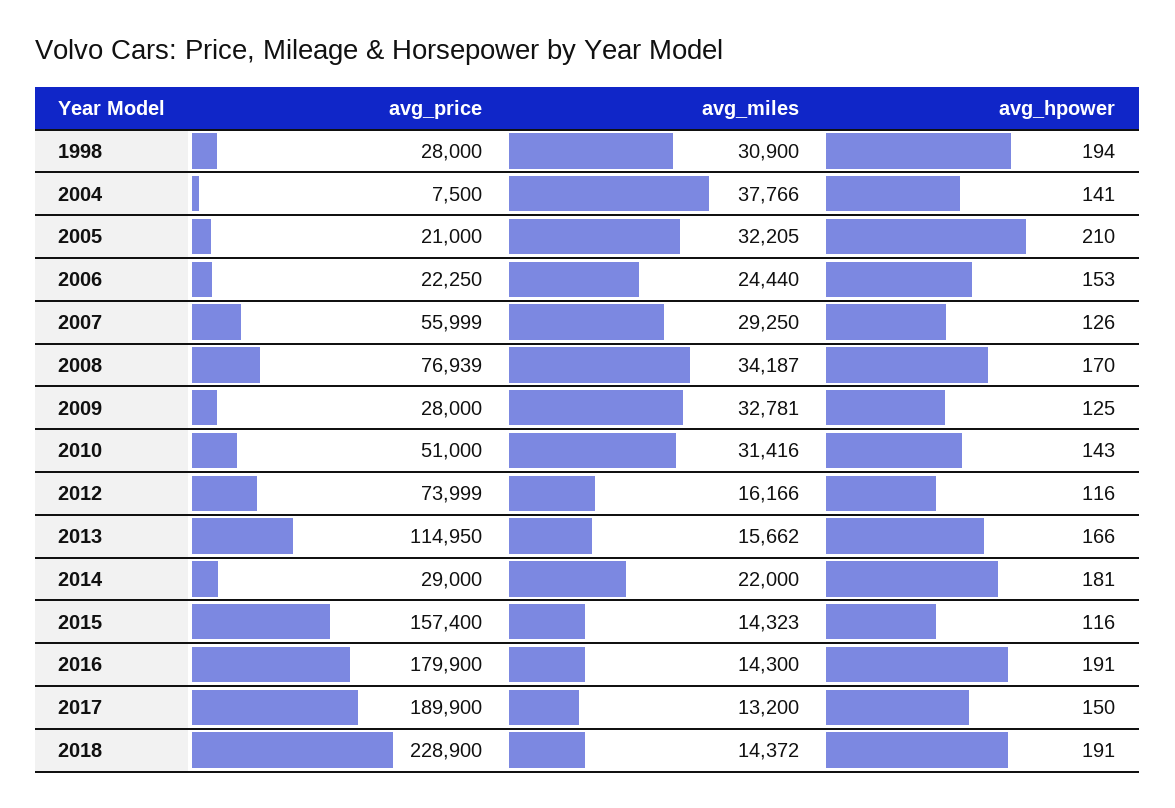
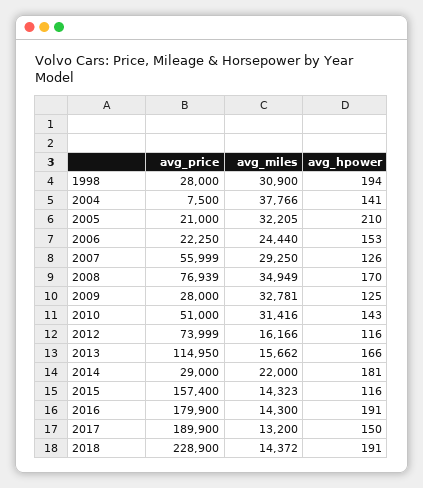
  {
    "avg_price": {
      "1998": 28000,
      "2004": 7500,
      "2005": 21000,
      "2006": 22250,
      "2007": 55999,
      "2008": 76939,
      "2009": 28000,
      "2010": 51000,
      "2012": 73999,
      "2013": 114950,
      "2014": 29000,
      "2015": 157400,
      "2016": 179900,
      "2017": 189900,
      "2018": 228900
    },
    "avg_miles": {
      "1998": 30900,
      "2004": 37766,
      "2005": 32205,
      "2006": 24440,
      "2007": 29250,
-     "2008": 34187,
+     "2008": 34949,
      "2009": 32781,
      "2010": 31416,
      "2012": 16166,
      "2013": 15662,
      "2014": 22000,
      "2015": 14323,
      "2016": 14300,
      "2017": 13200,
      "2018": 14372
    },
    "avg_hpower": {
      "1998": 194,
      "2004": 141,
      "2005": 210,
      "2006": 153,
      "2007": 126,
      "2008": 170,
      "2009": 125,
      "2010": 143,
      "2012": 116,
      "2013": 166,
      "2014": 181,
      "2015": 116,
      "2016": 191,
      "2017": 150,
      "2018": 191
    }
  }

